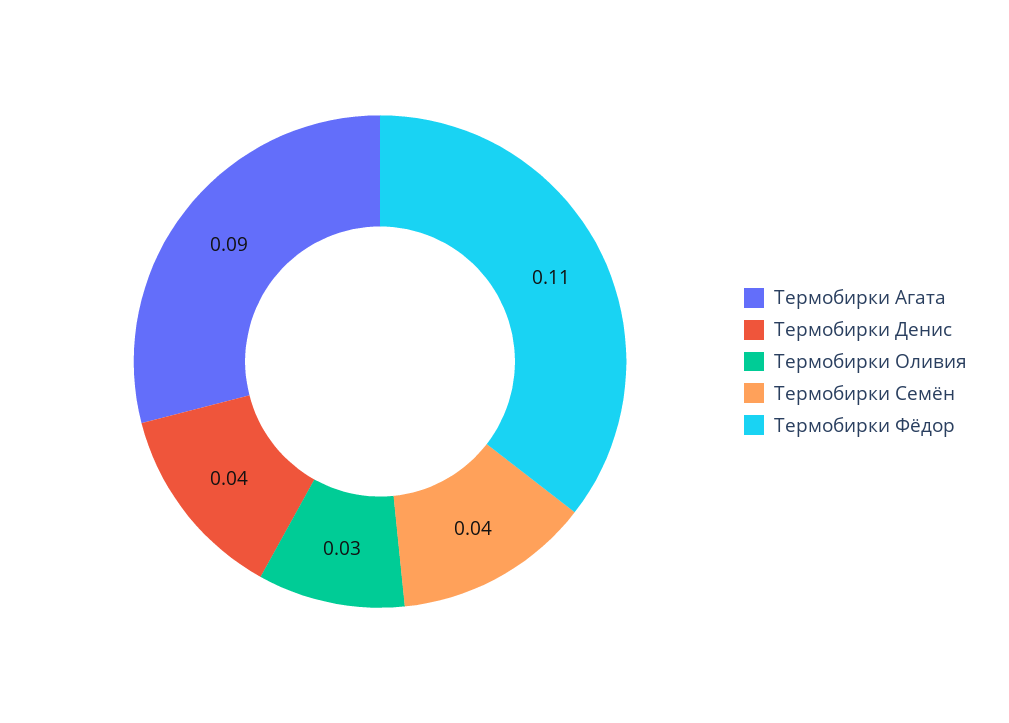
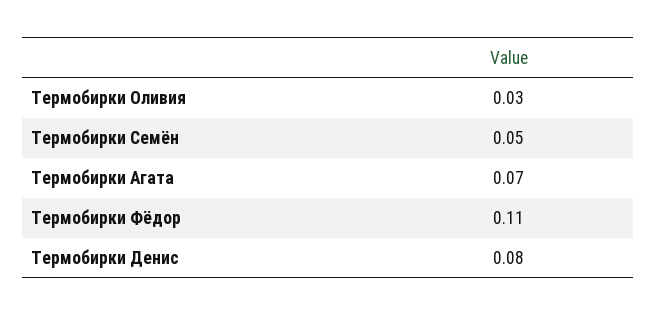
  {
-   "Термобирки Агата": 0.09,
+   "Термобирки Агата": 0.07,
-   "Термобирки Денис": 0.04,
+   "Термобирки Денис": 0.08,
    "Термобирки Оливия": 0.03,
-   "Термобирки Семён": 0.04,
+   "Термобирки Семён": 0.05,
    "Термобирки Фёдор": 0.11
  }

